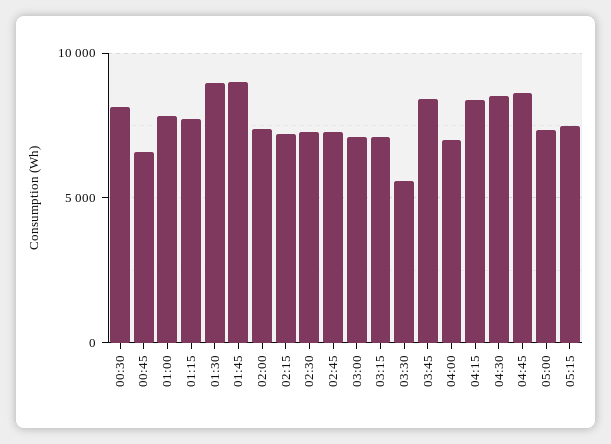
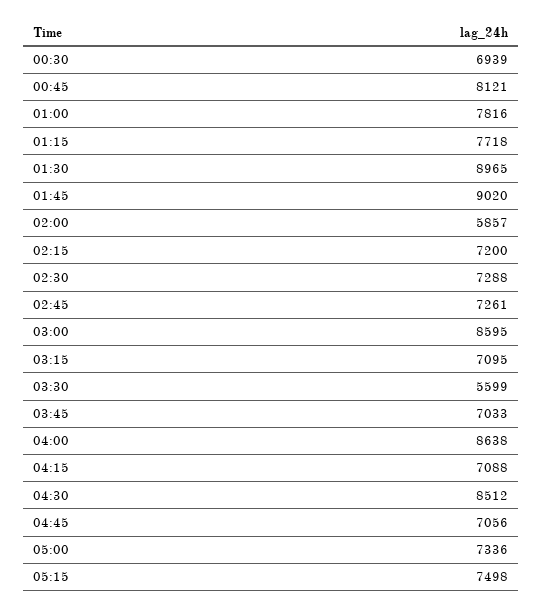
  {
-   "00:30": 8000,
+   "00:30": 6939,
-   "00:45": 6500,
+   "00:45": 8121,
    "01:00": 7816,
    "01:15": 7718,
    "01:30": 8965,
    "01:45": 9020,
-   "02:00": 7500,
+   "02:00": 5857,
    "02:15": 7200,
    "02:30": 7288,
    "02:45": 7261,
-   "03:00": 7000,
+   "03:00": 8595,
    "03:15": 7095,
    "03:30": 5599,
-   "03:45": 8500,
+   "03:45": 7033,
-   "04:00": 7000,
+   "04:00": 8638,
-   "04:15": 8500,
+   "04:15": 7088,
    "04:30": 8512,
-   "04:45": 8500,
+   "04:45": 7056,
    "05:00": 7336,
    "05:15": 7498
  }

